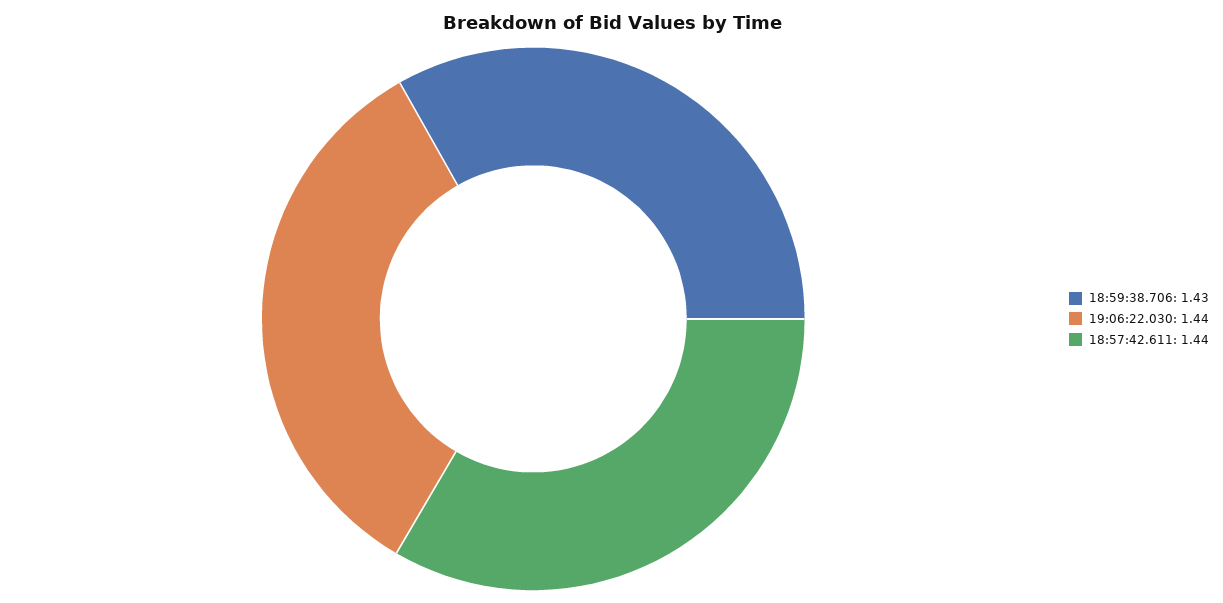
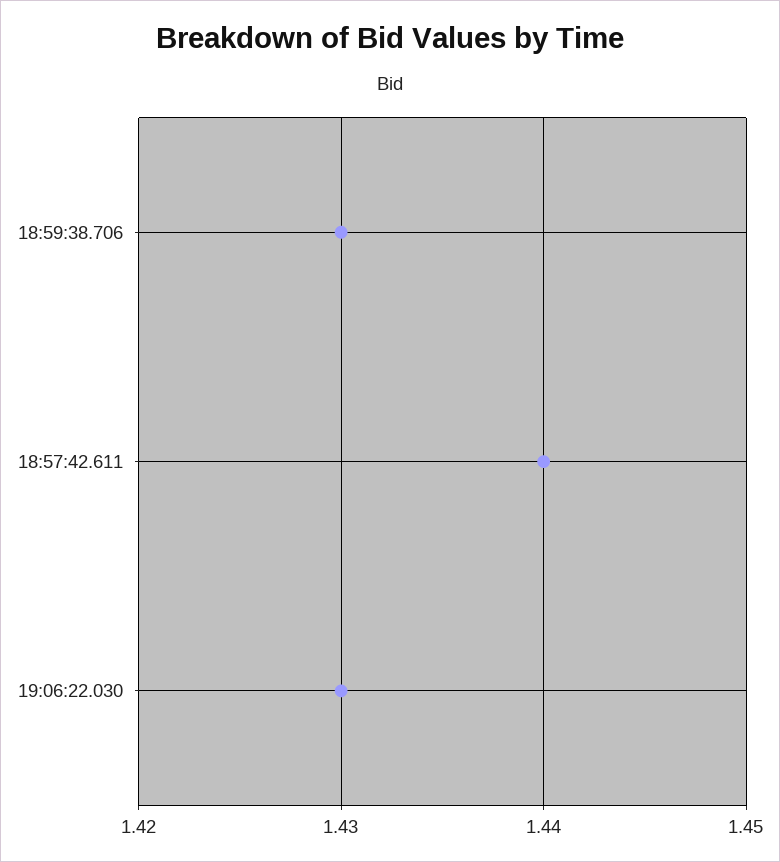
  {
    "18:59:38.706": 1.43,
-   "19:06:22.030": 1.44,
+   "19:06:22.030": 1.43,
    "18:57:42.611": 1.44
  }

